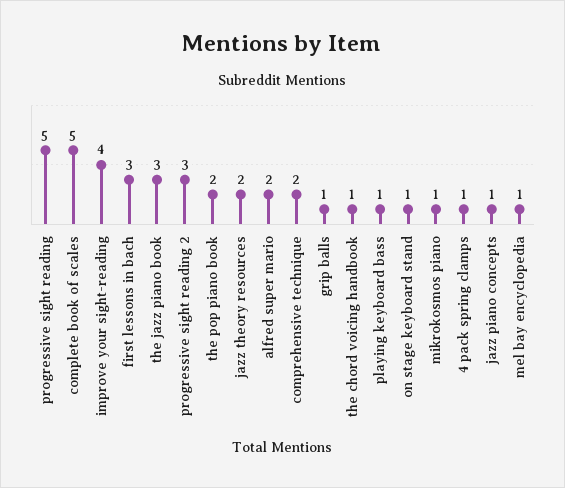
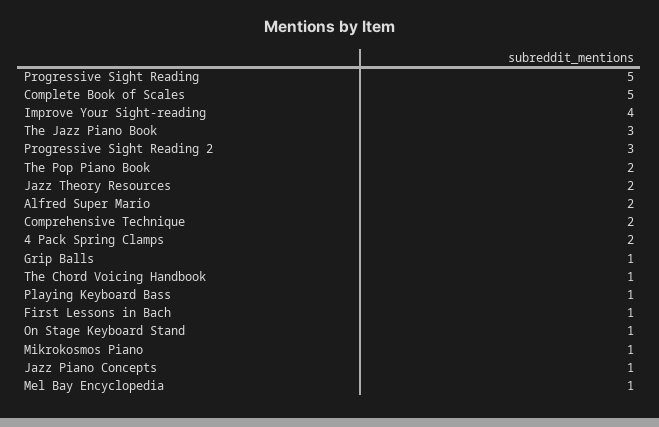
  {
    "progressive sight reading": 5,
    "complete book of scales": 5,
    "improve your sight-reading": 4,
-   "first lessons in bach": 3,
+   "first lessons in bach": 1,
    "the jazz piano book": 3,
    "progressive sight reading 2": 3,
    "the pop piano book": 2,
    "jazz theory resources": 2,
    "alfred super mario": 2,
    "comprehensive technique": 2,
    "grip balls": 1,
    "the chord voicing handbook": 1,
    "playing keyboard bass": 1,
    "on stage keyboard stand": 1,
    "mikrokosmos piano": 1,
-   "4 pack spring clamps": 1,
+   "4 pack spring clamps": 2,
    "jazz piano concepts": 1,
    "mel bay encyclopedia": 1
  }

